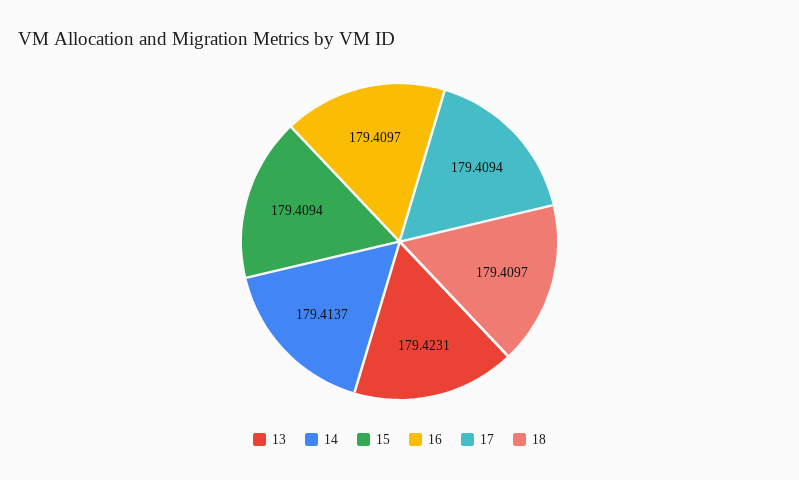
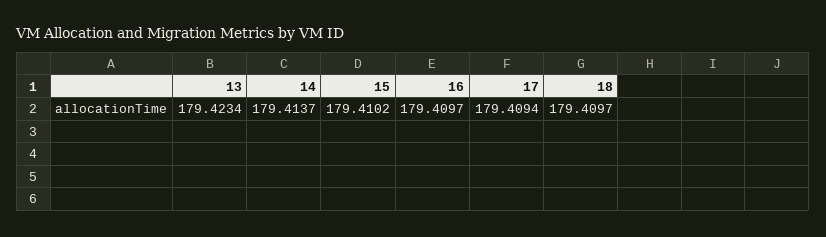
  {
-   "13": 179.4231,
+   "13": 179.4234,
    "14": 179.4137,
-   "15": 179.4094,
+   "15": 179.4102,
    "16": 179.4097,
    "17": 179.4094,
    "18": 179.4097
  }

